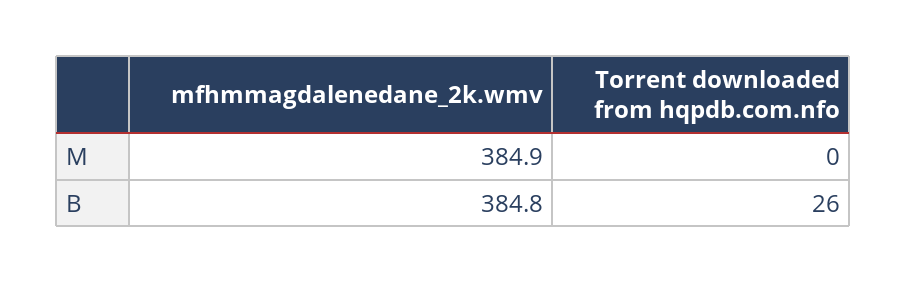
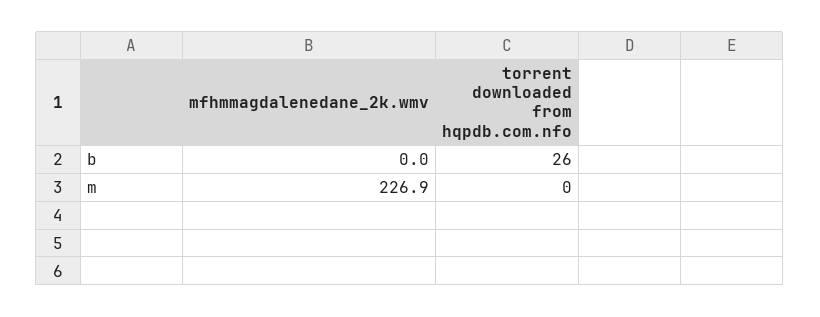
  {
    "mfhmmagdalenedane_2k.wmv": {
-     "M": 384.9,
+     "M": 226.9,
-     "B": 384.8
+     "B": 0
    },
    "Torrent downloaded from hqpdb.com.nfo": {
      "M": 0,
      "B": 26
    }
  }

